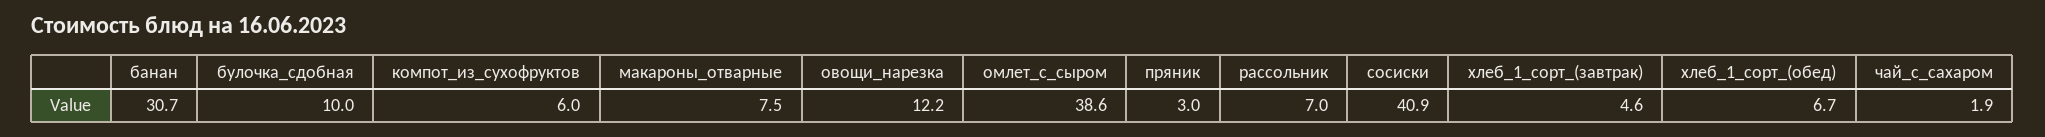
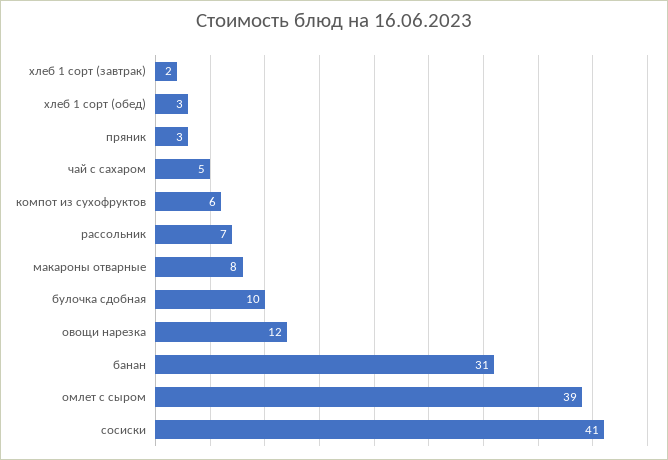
  {
    "банан": 30.7,
    "булочка_сдобная": 10,
    "компот_из_сухофруктов": 6,
    "макароны_отварные": 7.5,
    "овощи_нарезка": 12.2,
    "омлет_с_сыром": 38.6,
    "пряник": 3,
    "рассольник": 7,
    "сосиски": 40.9,
-   "хлеб_1_сорт_(завтрак)": 4.6,
+   "хлеб_1_сорт_(завтрак)": 2,
-   "хлеб_1_сорт_(обед)": 6.7,
+   "хлеб_1_сорт_(обед)": 3,
-   "чай_с_сахаром": 1.9
+   "чай_с_сахаром": 5
  }

